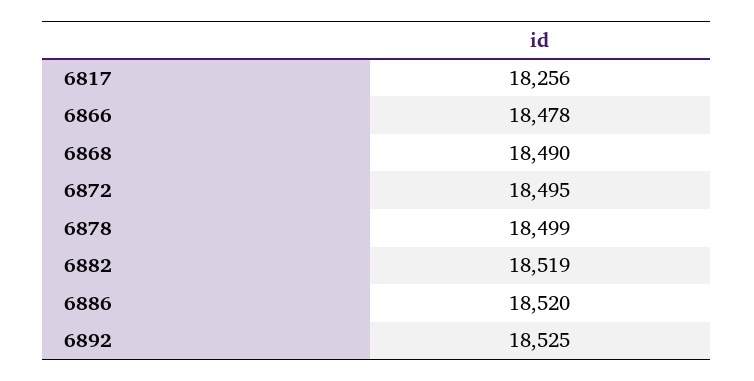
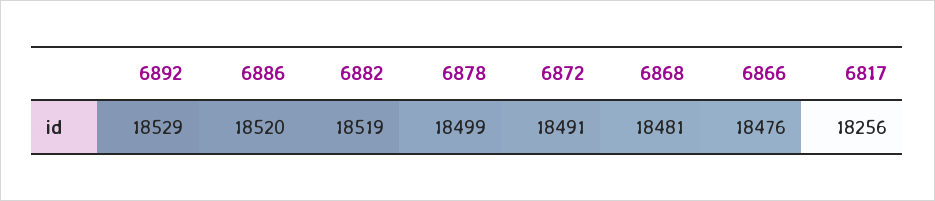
  {
    "6817": 18256,
-   "6866": 18478,
+   "6866": 18476,
-   "6868": 18490,
+   "6868": 18481,
-   "6872": 18495,
+   "6872": 18491,
    "6878": 18499,
    "6882": 18519,
    "6886": 18520,
-   "6892": 18525
+   "6892": 18529
  }

